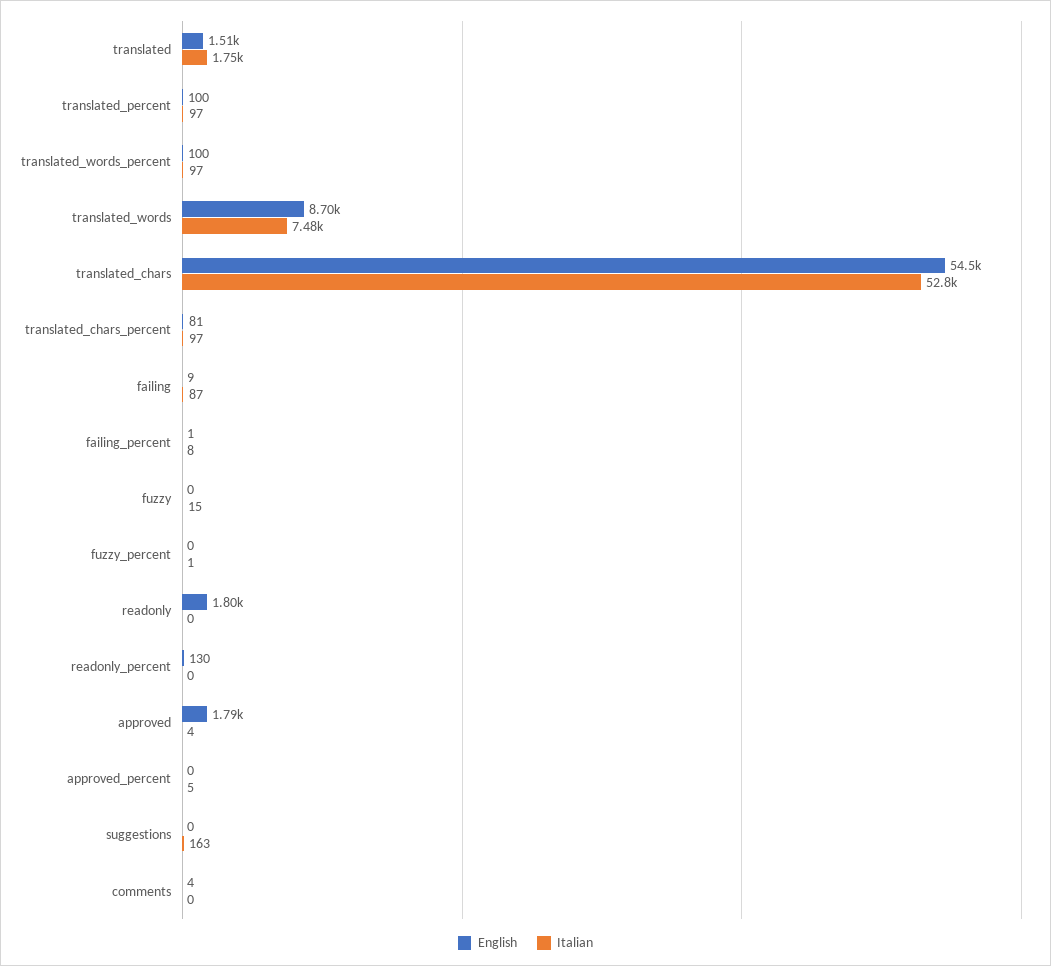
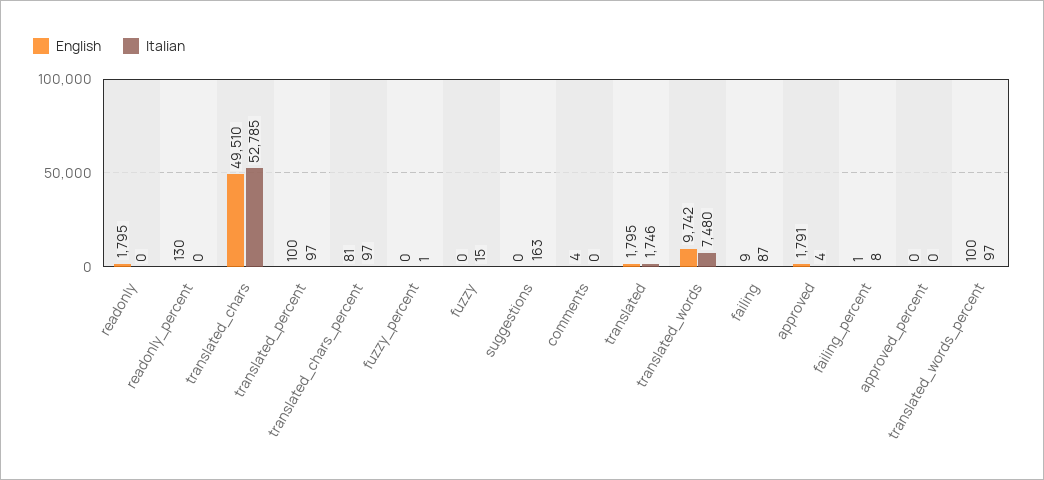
  {
    "English": {
-     "translated": 1510,
+     "translated": 1795,
      "translated_percent": 100,
      "translated_words_percent": 100,
-     "translated_words": 8700,
+     "translated_words": 9742,
-     "translated_chars": 54500,
+     "translated_chars": 49510,
      "translated_chars_percent": 81,
      "failing": 9,
      "failing_percent": 1,
      "fuzzy": 0,
      "fuzzy_percent": 0,
      "readonly": 1795,
      "readonly_percent": 130,
      "approved": 1791,
      "approved_percent": 0,
      "suggestions": 0,
      "comments": 4
    },
    "Italian": {
      "translated": 1746,
      "translated_percent": 97,
      "translated_words_percent": 97,
      "translated_words": 7480,
      "translated_chars": 52785,
      "translated_chars_percent": 97,
      "failing": 87,
      "failing_percent": 8,
      "fuzzy": 15,
      "fuzzy_percent": 1,
      "readonly": 0,
      "readonly_percent": 0,
      "approved": 4,
-     "approved_percent": 5,
+     "approved_percent": 0,
      "suggestions": 163,
      "comments": 0
    }
  }

